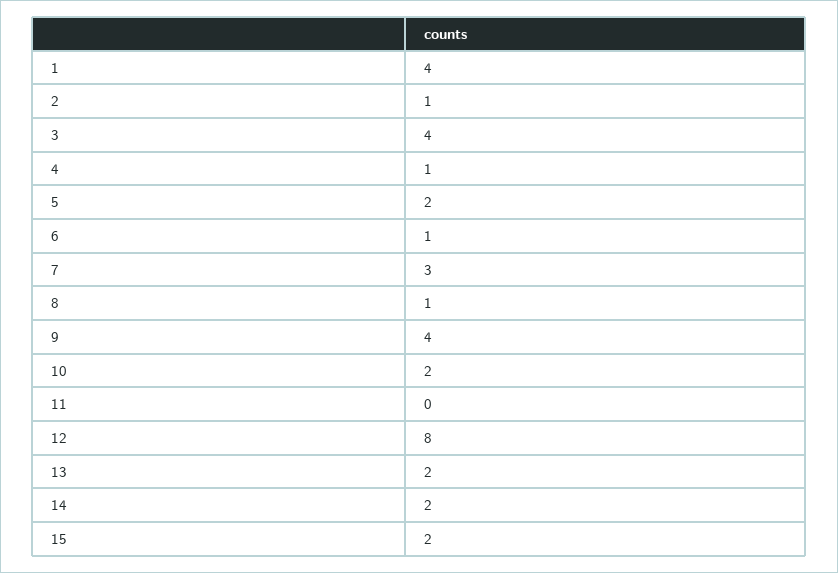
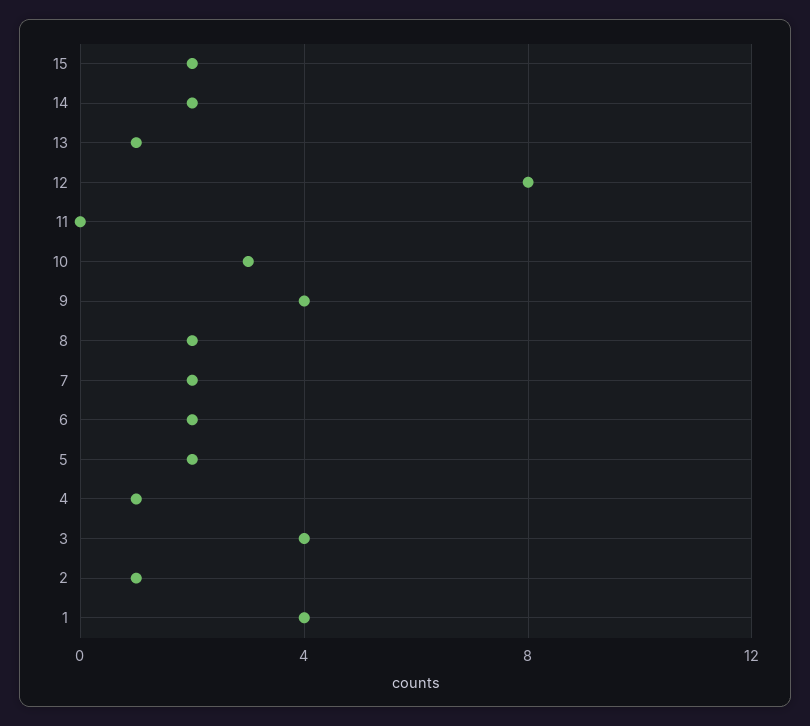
  {
    "1": 4,
    "2": 1,
    "3": 4,
    "4": 1,
    "5": 2,
-   "6": 1,
+   "6": 2,
-   "7": 3,
+   "7": 2,
-   "8": 1,
+   "8": 2,
    "9": 4,
-   "10": 2,
+   "10": 3,
    "11": 0,
    "12": 8,
-   "13": 2,
+   "13": 1,
    "14": 2,
    "15": 2
  }

